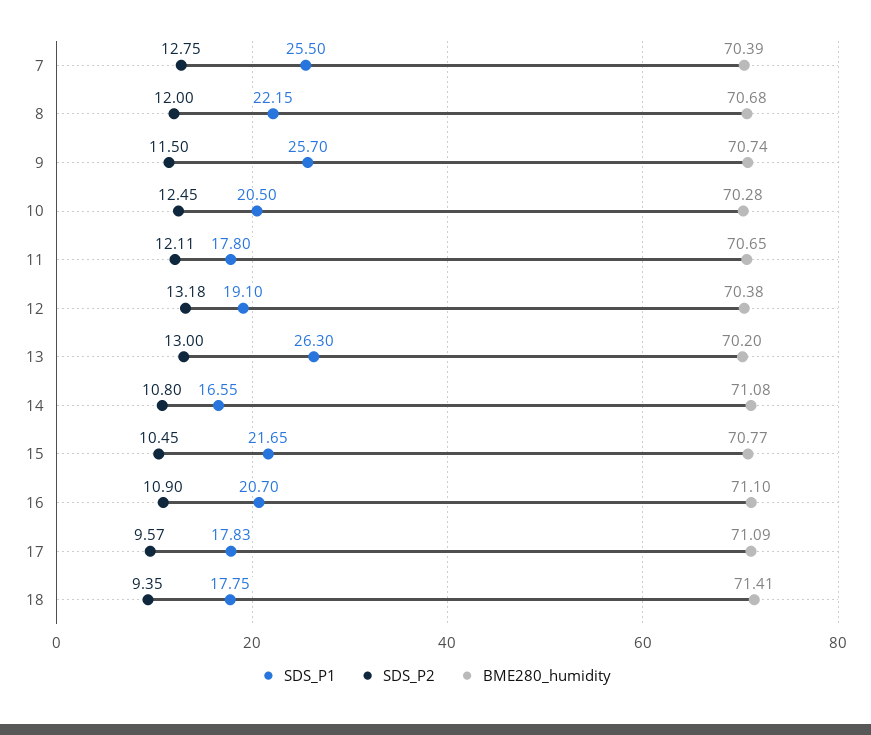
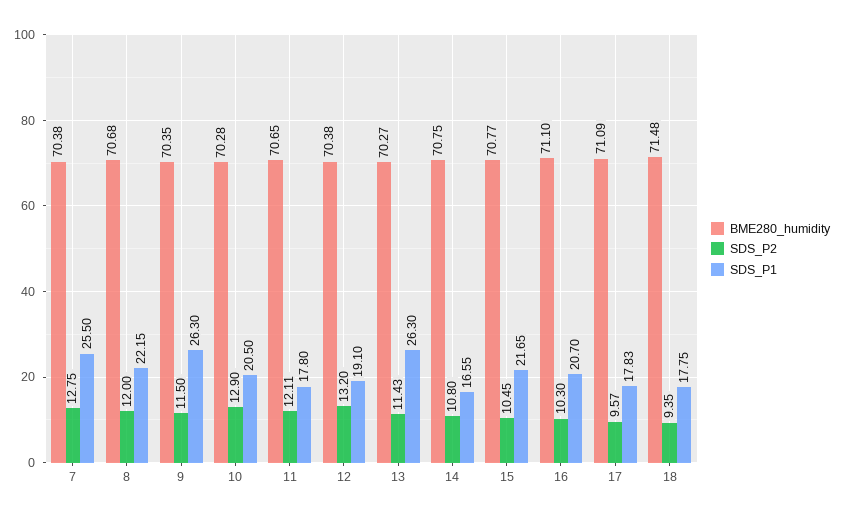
  {
    "SDS_P1": {
      "7": 25.5,
      "8": 22.15,
-     "9": 25.7,
+     "9": 26.3,
      "10": 20.5,
      "11": 17.8,
      "12": 19.1,
      "13": 26.3,
      "14": 16.55,
      "15": 21.65,
      "16": 20.7,
      "17": 17.83,
      "18": 17.75
    },
    "SDS_P2": {
      "7": 12.75,
      "8": 12,
      "9": 11.5,
-     "10": 12.45,
+     "10": 12.9,
      "11": 12.11,
-     "12": 13.18,
+     "12": 13.2,
-     "13": 13,
+     "13": 11.43,
      "14": 10.8,
      "15": 10.45,
-     "16": 10.9,
+     "16": 10.3,
      "17": 9.57,
      "18": 9.35
    },
    "BME280_humidity": {
-     "7": 70.39,
+     "7": 70.38,
      "8": 70.68,
-     "9": 70.74,
+     "9": 70.35,
      "10": 70.28,
      "11": 70.65,
      "12": 70.38,
-     "13": 70.2,
+     "13": 70.27,
-     "14": 71.08,
+     "14": 70.75,
      "15": 70.77,
      "16": 71.1,
      "17": 71.09,
-     "18": 71.41
+     "18": 71.48
    }
  }

